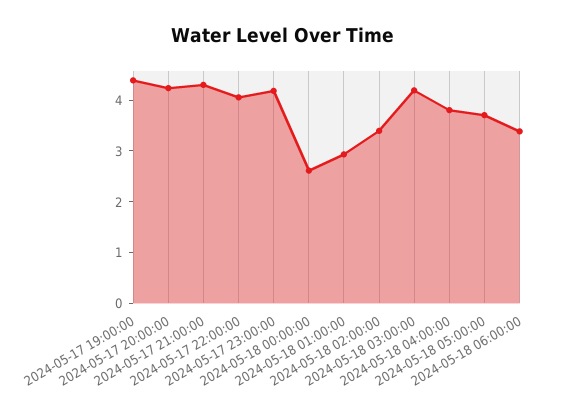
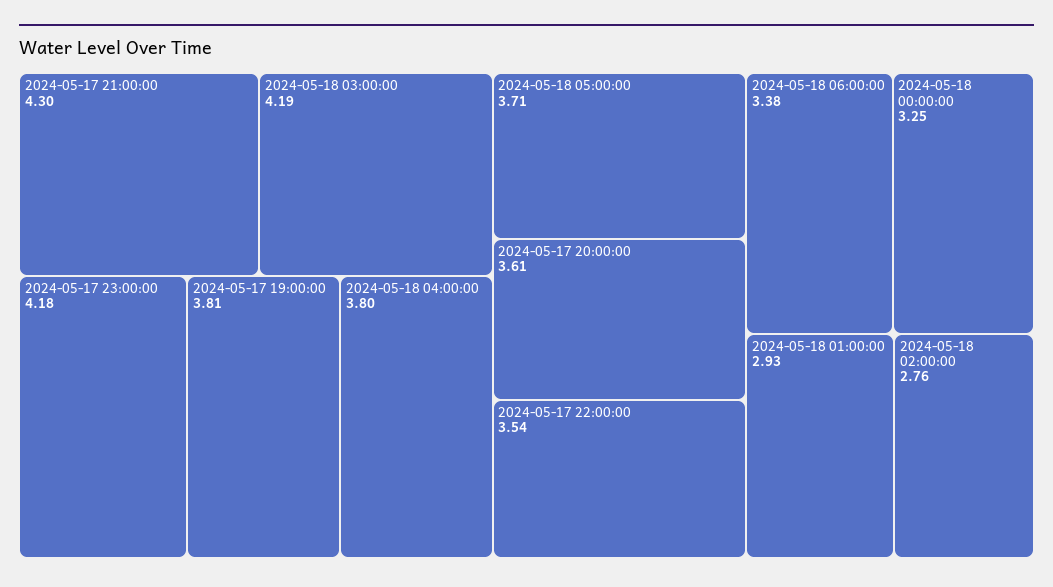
  {
-   "2024-05-17 19:00:00": 4.4,
+   "2024-05-17 19:00:00": 3.81,
-   "2024-05-17 20:00:00": 4.2,
+   "2024-05-17 20:00:00": 3.61,
    "2024-05-17 21:00:00": 4.3,
-   "2024-05-17 22:00:00": 4,
+   "2024-05-17 22:00:00": 3.54,
    "2024-05-17 23:00:00": 4.18,
-   "2024-05-18 00:00:00": 2.6,
+   "2024-05-18 00:00:00": 3.25,
    "2024-05-18 01:00:00": 2.93,
-   "2024-05-18 02:00:00": 3.4,
+   "2024-05-18 02:00:00": 2.76,
    "2024-05-18 03:00:00": 4.19,
    "2024-05-18 04:00:00": 3.8,
    "2024-05-18 05:00:00": 3.71,
    "2024-05-18 06:00:00": 3.38
  }

